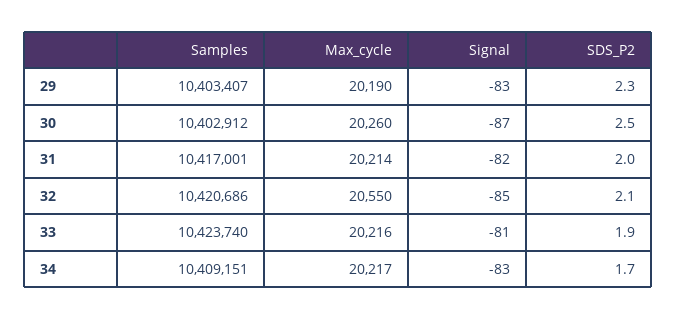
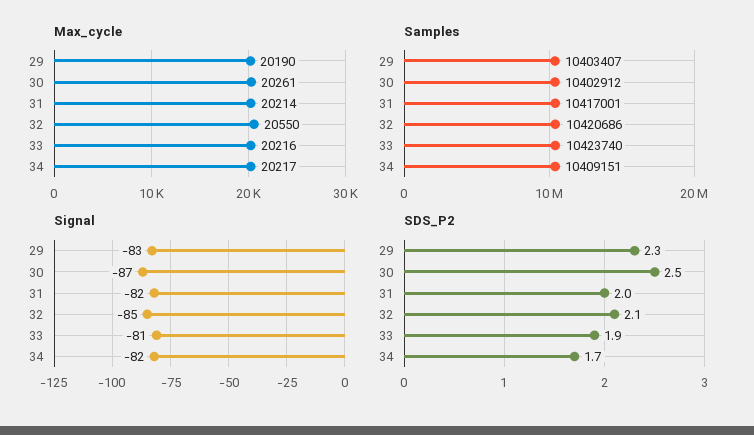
  {
    "Samples": {
      "29": 10403407,
      "30": 10402912,
      "31": 10417001,
      "32": 10420686,
      "33": 10423740,
      "34": 10409151
    },
    "Max_cycle": {
      "29": 20190,
-     "30": 20260,
+     "30": 20261,
      "31": 20214,
      "32": 20550,
      "33": 20216,
      "34": 20217
    },
    "Signal": {
      "29": -83,
      "30": -87,
      "31": -82,
      "32": -85,
      "33": -81,
-     "34": -83
+     "34": -82
    },
    "SDS_P2": {
      "29": 2.3,
      "30": 2.5,
      "31": 2,
      "32": 2.1,
      "33": 1.9,
      "34": 1.7
    }
  }

